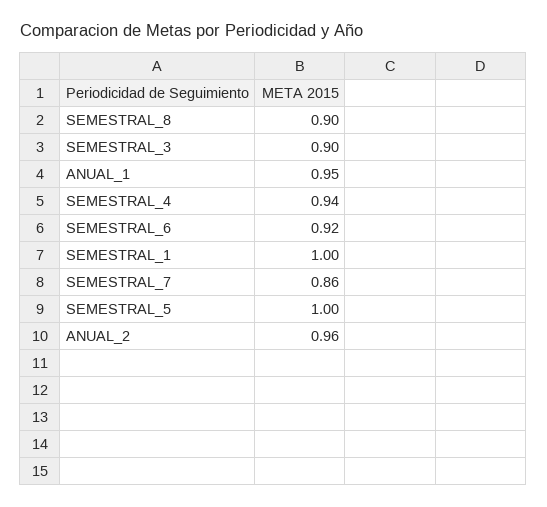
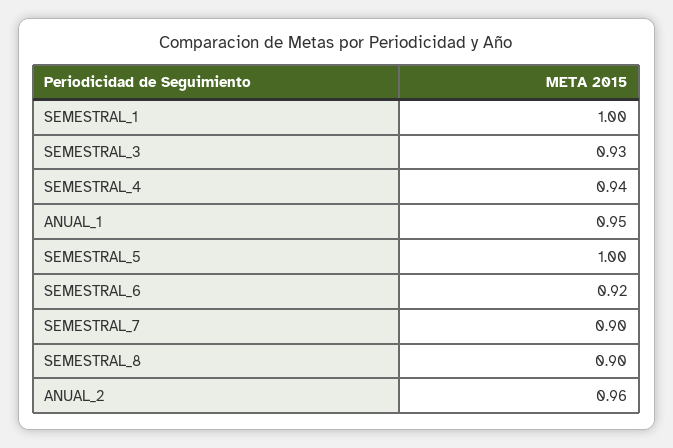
  {
    "SEMESTRAL_8": 0.9,
-   "SEMESTRAL_3": 0.9,
+   "SEMESTRAL_3": 0.93,
    "ANUAL_1": 0.95,
    "SEMESTRAL_4": 0.94,
    "SEMESTRAL_6": 0.92,
    "SEMESTRAL_1": 1,
-   "SEMESTRAL_7": 0.86,
+   "SEMESTRAL_7": 0.9,
    "SEMESTRAL_5": 1,
    "ANUAL_2": 0.96
  }

